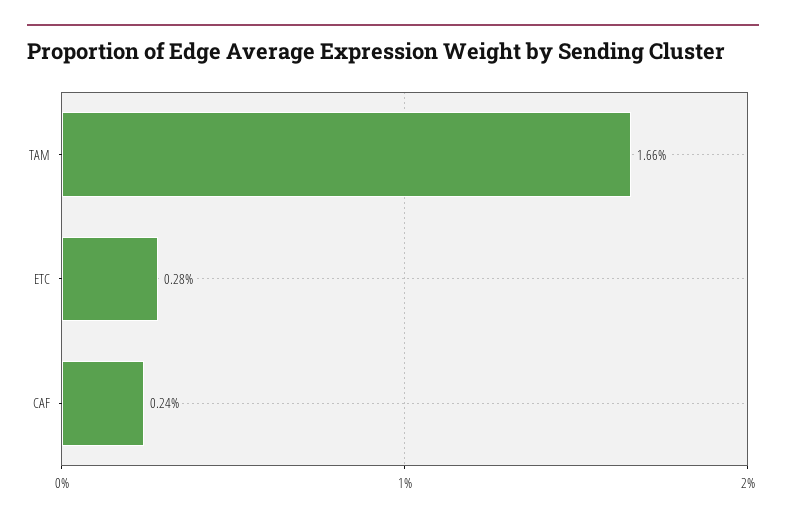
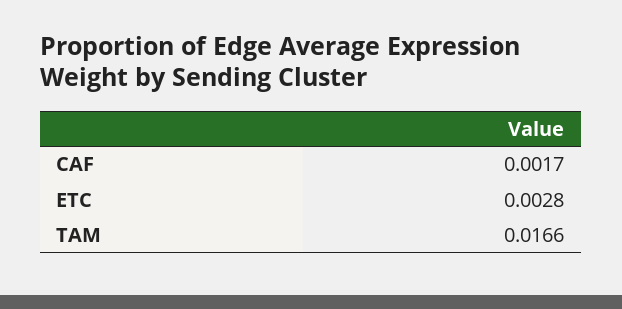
  {
    "TAM": 0.0166,
    "ETC": 0.0028,
-   "CAF": 0.0024
+   "CAF": 0.0017
  }

